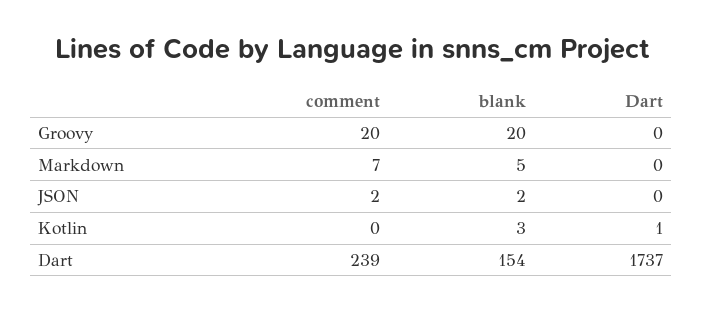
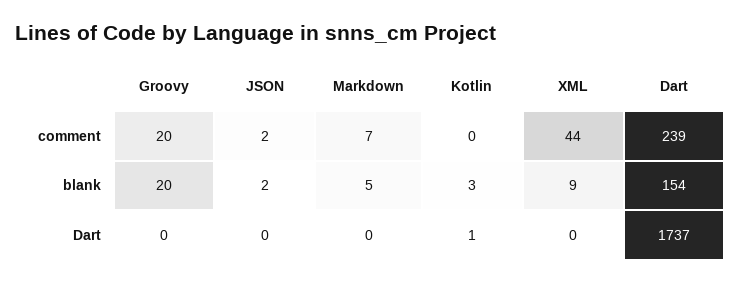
  {
    "comment": {
      "Groovy": 20,
      "Markdown": 7,
      "JSON": 2,
      "Kotlin": 0,
-     "Dart": 239
+     "Dart": 239,
+     "XML": 44
    },
    "blank": {
      "Groovy": 20,
      "Markdown": 5,
      "JSON": 2,
      "Kotlin": 3,
-     "Dart": 154
+     "Dart": 154,
+     "XML": 9
    },
    "Dart": {
      "Groovy": 0,
      "Markdown": 0,
      "JSON": 0,
      "Kotlin": 1,
-     "Dart": 1737
+     "Dart": 1737,
+     "XML": 0
    }
  }

